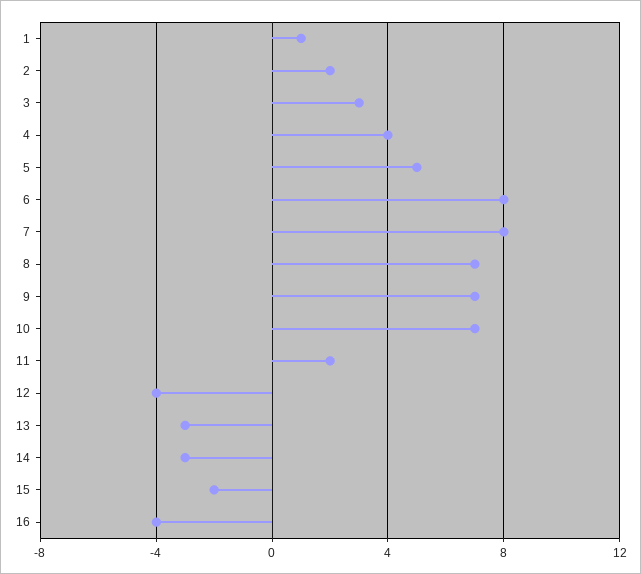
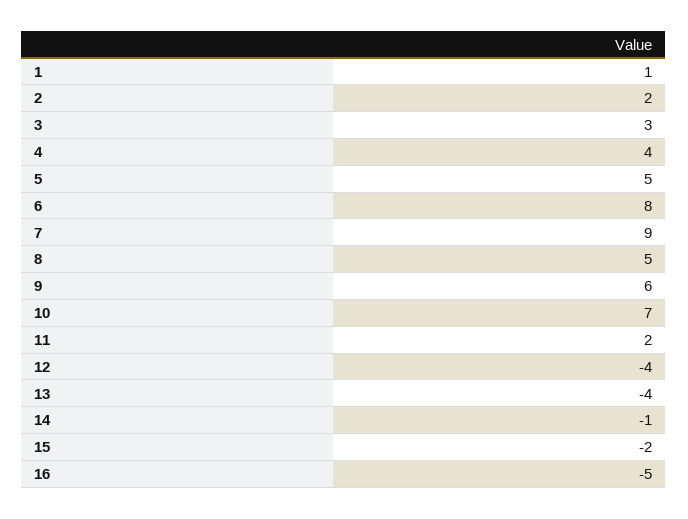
  {
    "1": 1,
    "2": 2,
    "3": 3,
    "4": 4,
    "5": 5,
    "6": 8,
-   "7": 8,
+   "7": 9,
-   "8": 7,
+   "8": 5,
-   "9": 7,
+   "9": 6,
    "10": 7,
    "11": 2,
    "12": -4,
-   "13": -3,
+   "13": -4,
-   "14": -3,
+   "14": -1,
    "15": -2,
-   "16": -4
+   "16": -5
  }

